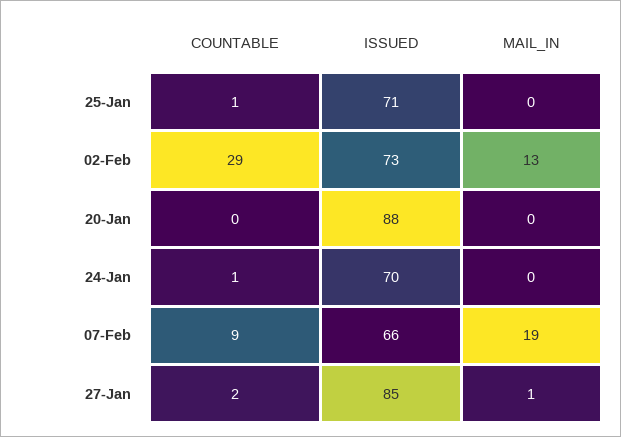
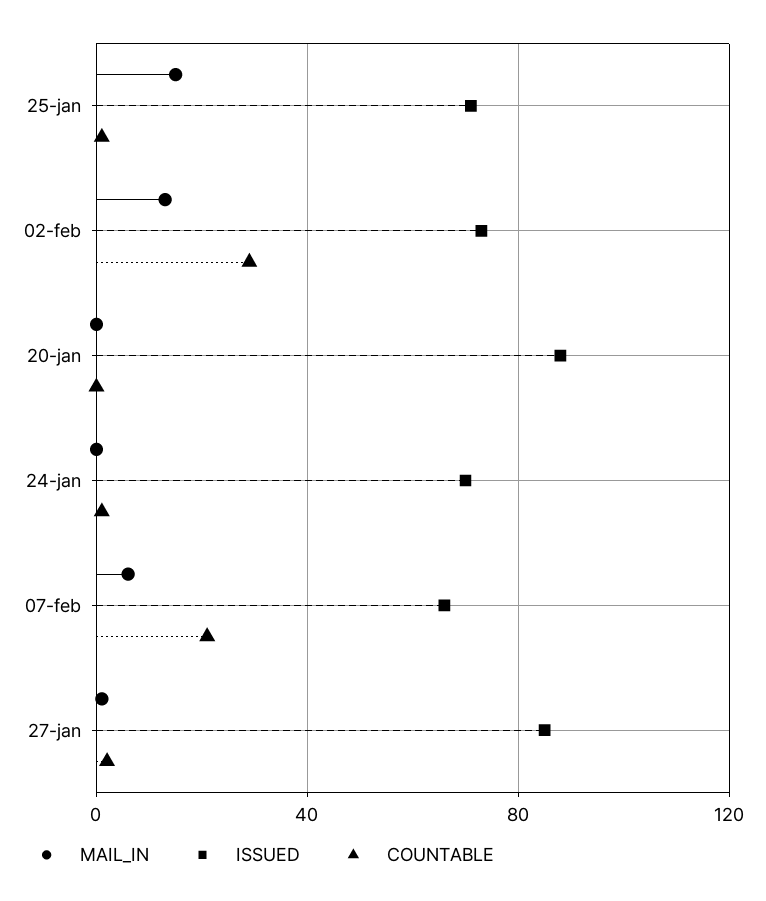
  {
    "COUNTABLE": {
      "25-Jan": 1,
      "02-Feb": 29,
      "20-Jan": 0,
      "24-Jan": 1,
-     "07-Feb": 9,
+     "07-Feb": 20,
      "27-Jan": 2
    },
    "ISSUED": {
      "25-Jan": 71,
      "02-Feb": 73,
      "20-Jan": 88,
      "24-Jan": 70,
      "07-Feb": 66,
      "27-Jan": 85
    },
    "MAIL_IN": {
-     "25-Jan": 0,
+     "25-Jan": 15,
      "02-Feb": 13,
      "20-Jan": 0,
      "24-Jan": 0,
-     "07-Feb": 19,
+     "07-Feb": 5,
      "27-Jan": 1
    }
  }

